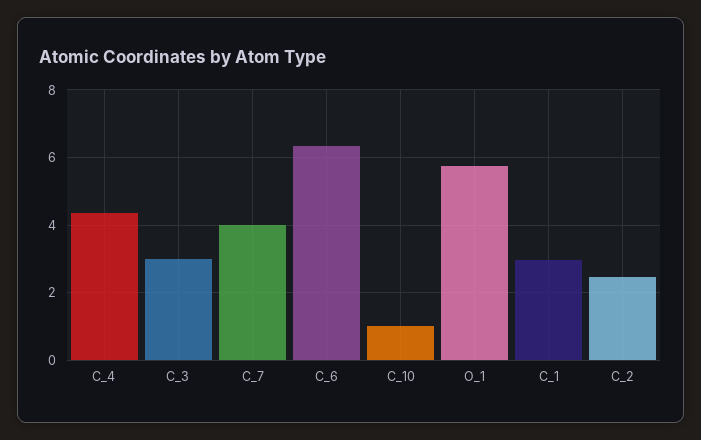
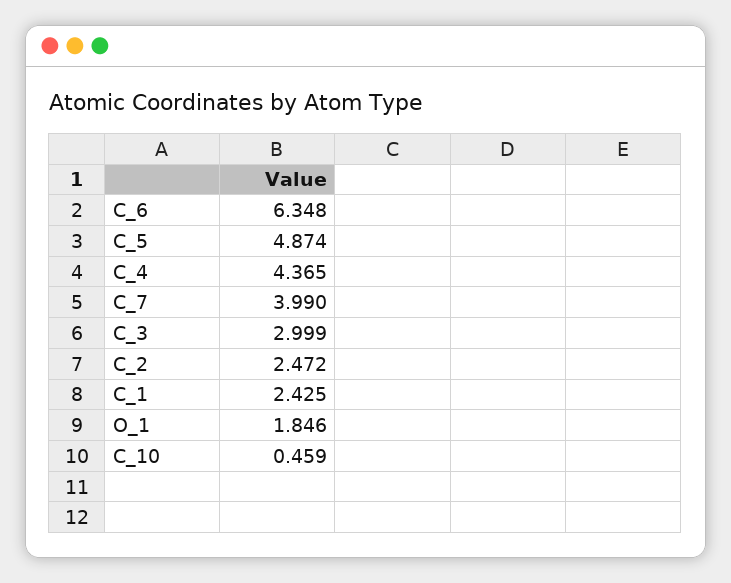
  {
    "C_4": 4.365,
    "C_3": 2.999,
    "C_7": 3.99,
    "C_6": 6.348,
-   "C_10": 1,
+   "C_10": 0.459,
-   "O_1": 5.8,
+   "O_1": 1.846,
-   "C_1": 3,
+   "C_1": 2.425,
-   "C_2": 2.472
+   "C_2": 2.472,
+   "C_5": 4.874
  }

